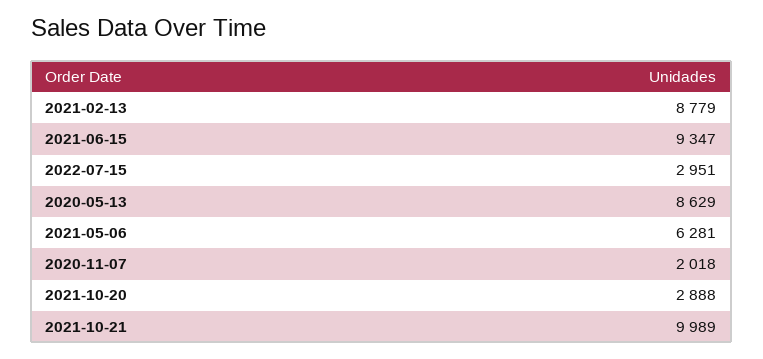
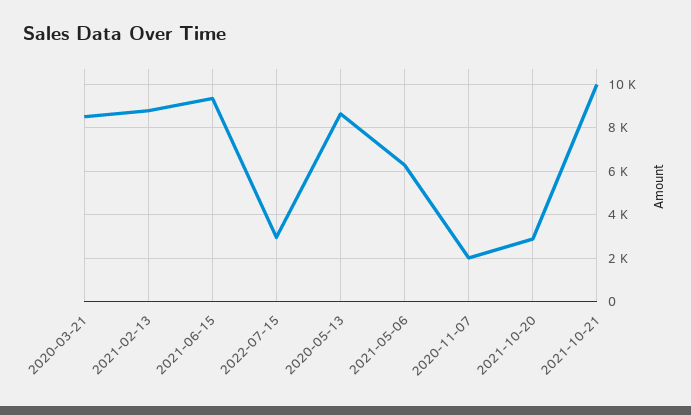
  {
    "2021-02-13": 8779,
    "2021-06-15": 9347,
    "2022-07-15": 2951,
    "2020-05-13": 8629,
    "2021-05-06": 6281,
    "2020-11-07": 2018,
    "2021-10-20": 2888,
-   "2021-10-21": 9989
+   "2021-10-21": 9989,
+   "2020-03-21": 8500
  }

